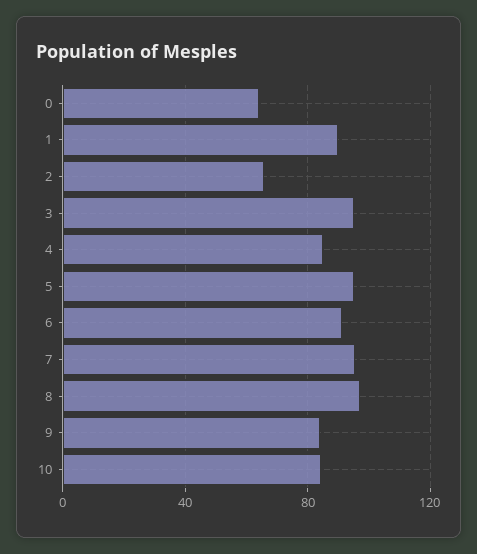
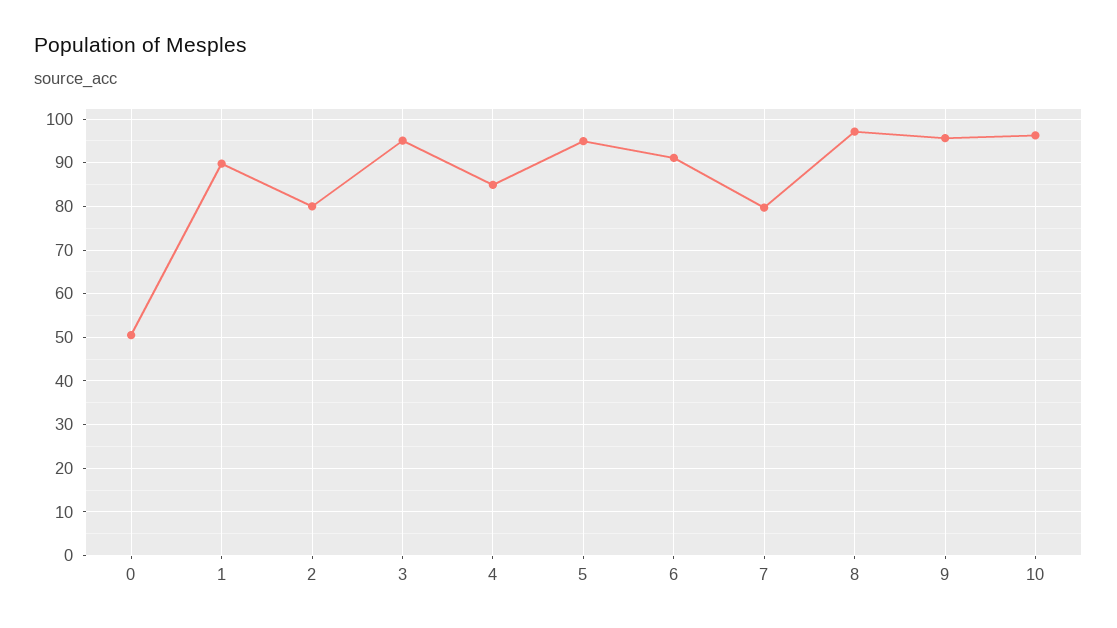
  {
-   "0": 65,
+   "0": 50,
    "1": 90,
-   "2": 65,
+   "2": 80,
    "3": 96,
    "4": 84,
    "5": 94,
    "6": 92,
-   "7": 95,
+   "7": 80,
    "8": 98,
-   "9": 85,
+   "9": 96,
-   "10": 85
+   "10": 96
  }

